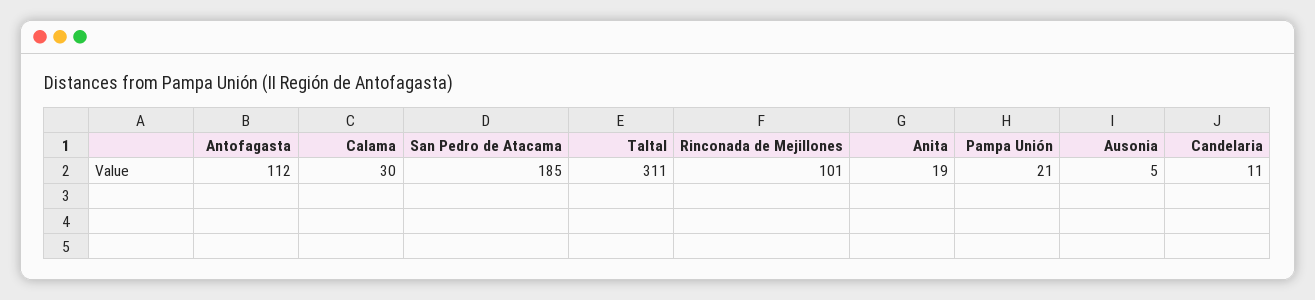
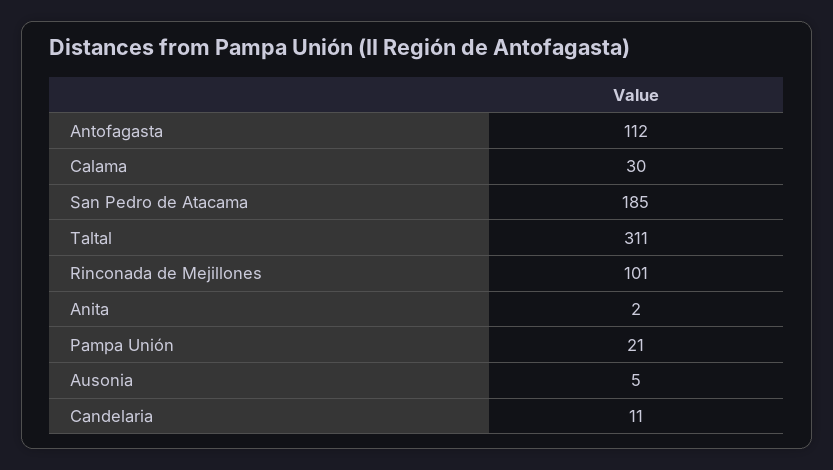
  {
    "Antofagasta": 112,
    "Calama": 30,
    "San Pedro de Atacama": 185,
    "Taltal": 311,
    "Rinconada de Mejillones": 101,
-   "Anita": 19,
+   "Anita": 2,
    "Pampa Unión": 21,
    "Ausonia": 5,
    "Candelaria": 11
  }

